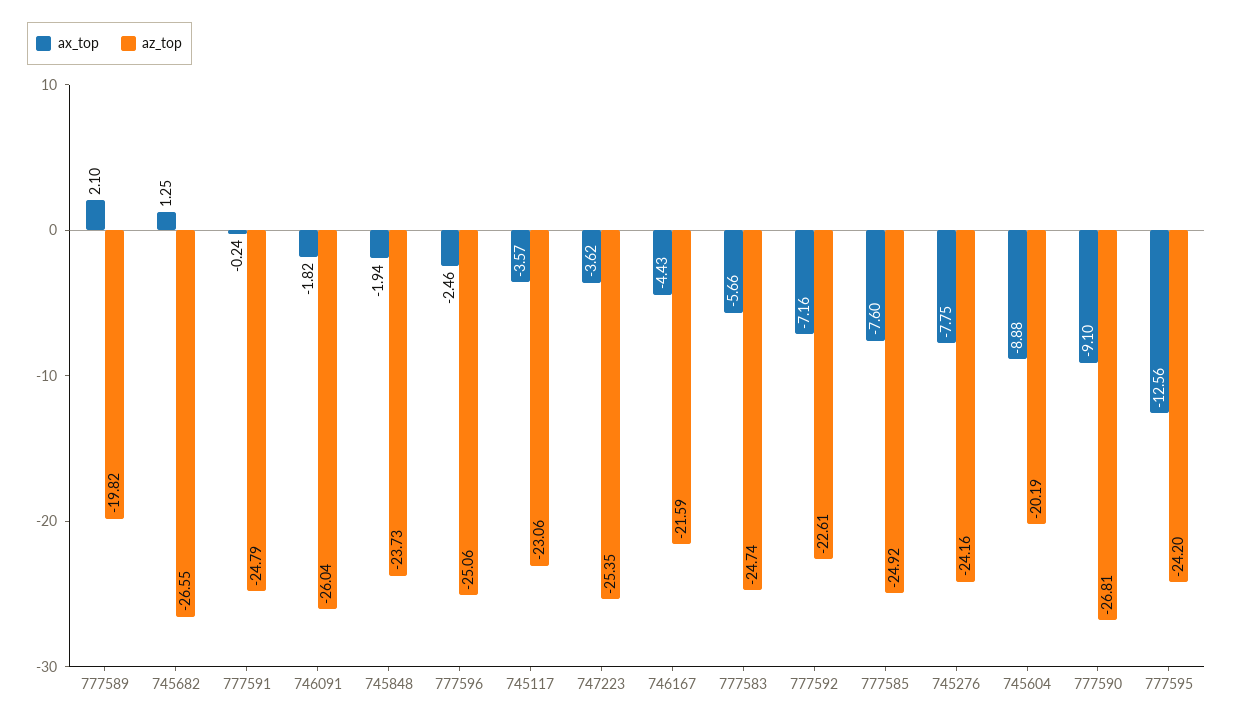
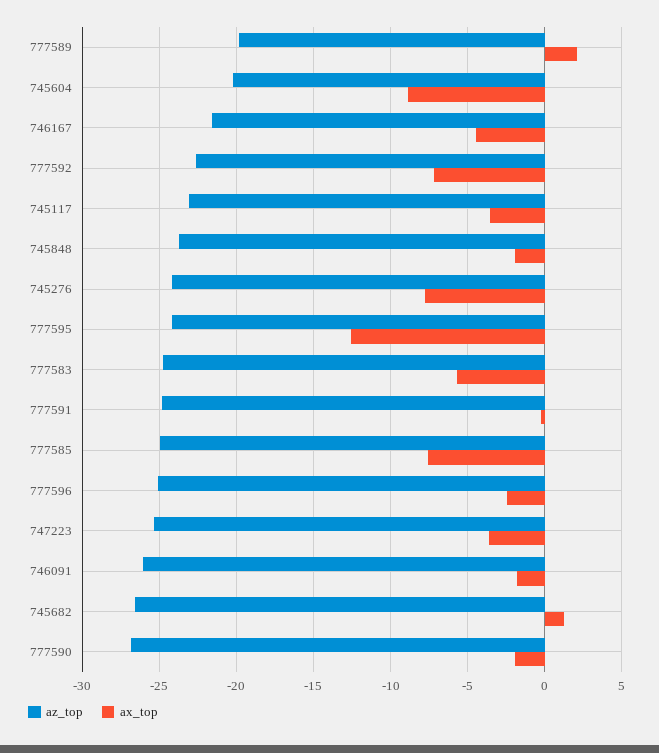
  {
    "ax_top": {
      "777589": 2.1,
      "745682": 1.25,
      "777591": -0.24,
      "746091": -1.82,
      "745848": -1.94,
      "777596": -2.46,
      "745117": -3.57,
      "747223": -3.62,
      "746167": -4.43,
      "777583": -5.66,
      "777592": -7.16,
      "777585": -7.6,
      "745276": -7.75,
      "745604": -8.88,
-     "777590": -9.1,
+     "777590": -2,
      "777595": -12.56
    },
    "az_top": {
      "777589": -19.82,
      "745682": -26.55,
      "777591": -24.79,
      "746091": -26.04,
      "745848": -23.73,
      "777596": -25.06,
      "745117": -23.06,
      "747223": -25.35,
      "746167": -21.59,
      "777583": -24.74,
      "777592": -22.61,
      "777585": -24.92,
      "745276": -24.16,
      "745604": -20.19,
      "777590": -26.81,
      "777595": -24.2
    }
  }

